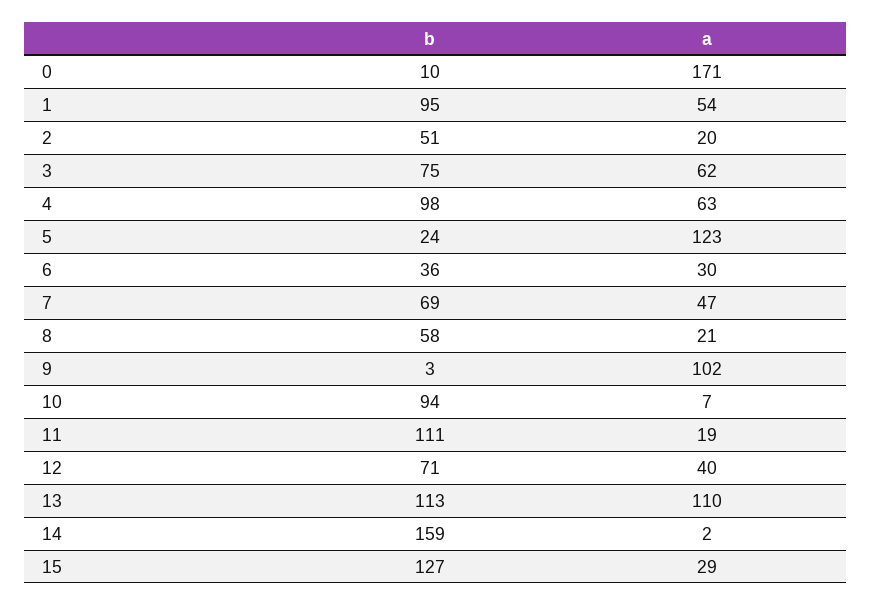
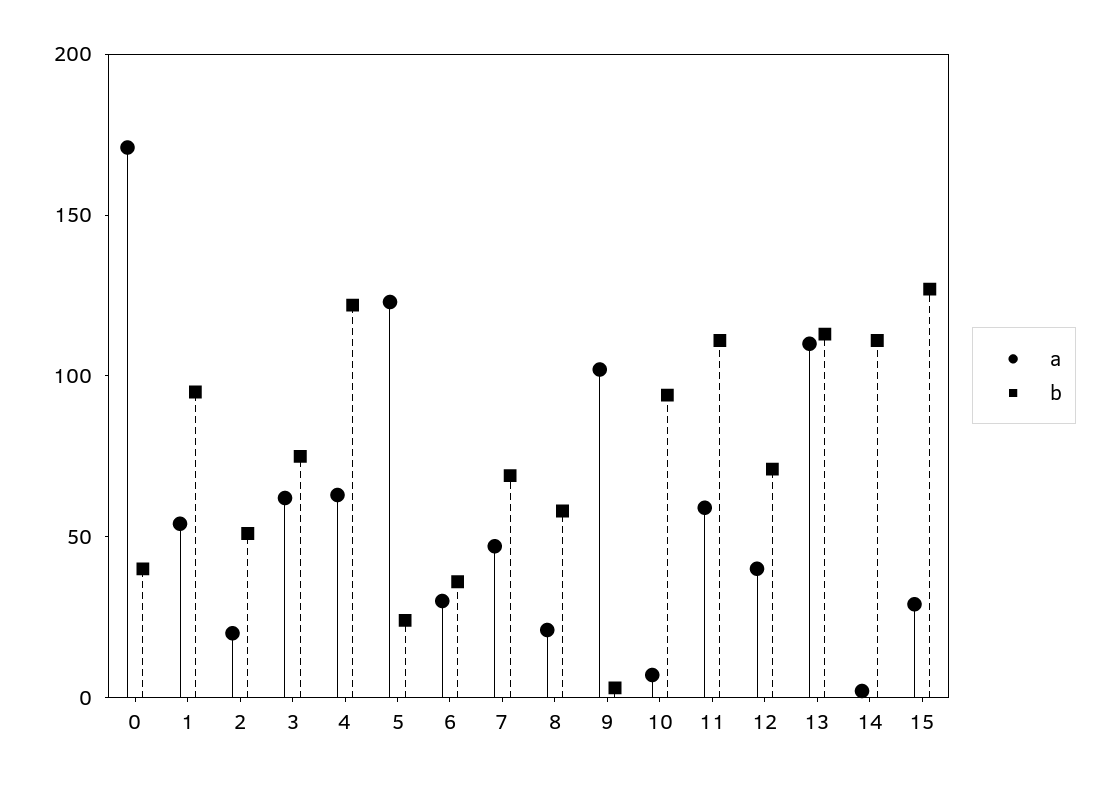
  {
    "b": {
-     "0": 10,
+     "0": 40,
      "1": 95,
      "2": 51,
      "3": 75,
-     "4": 98,
+     "4": 120,
      "5": 24,
      "6": 36,
      "7": 69,
      "8": 58,
      "9": 3,
      "10": 94,
      "11": 111,
      "12": 71,
      "13": 113,
-     "14": 159,
+     "14": 110,
      "15": 127
    },
    "a": {
      "0": 171,
      "1": 54,
      "2": 20,
      "3": 62,
      "4": 63,
      "5": 123,
      "6": 30,
      "7": 47,
      "8": 21,
      "9": 102,
      "10": 7,
-     "11": 19,
+     "11": 60,
      "12": 40,
      "13": 110,
      "14": 2,
      "15": 29
    }
  }

